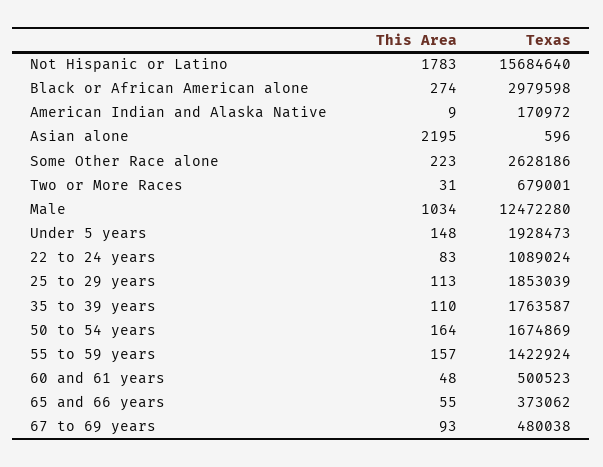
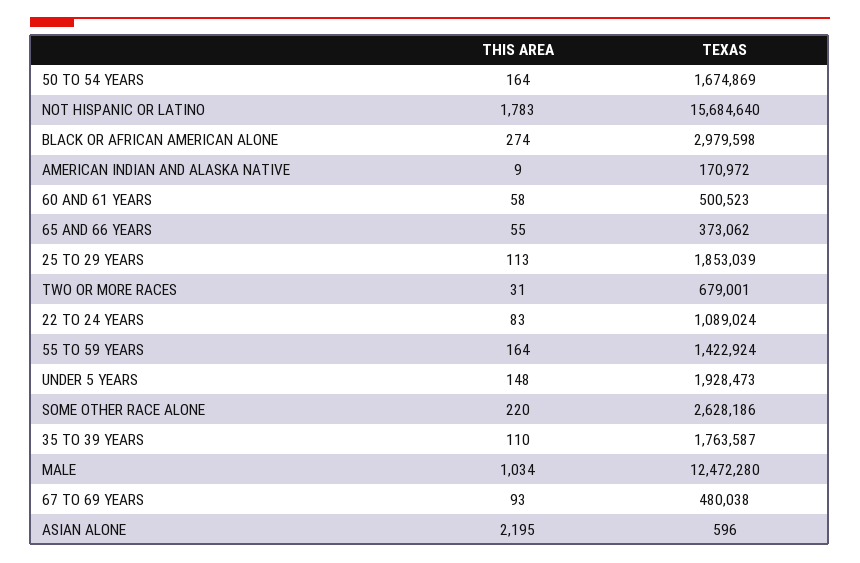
  {
    "This Area": {
      "Not Hispanic or Latino": 1783,
      "Black or African American alone": 274,
      "American Indian and Alaska Native": 9,
      "Asian alone": 2195,
-     "Some Other Race alone": 223,
+     "Some Other Race alone": 220,
      "Two or More Races": 31,
      "Male": 1034,
      "Under 5 years": 148,
      "22 to 24 years": 83,
      "25 to 29 years": 113,
      "35 to 39 years": 110,
      "50 to 54 years": 164,
-     "55 to 59 years": 157,
+     "55 to 59 years": 164,
-     "60 and 61 years": 48,
+     "60 and 61 years": 58,
      "65 and 66 years": 55,
      "67 to 69 years": 93
    },
    "Texas": {
      "Not Hispanic or Latino": 15684640,
      "Black or African American alone": 2979598,
      "American Indian and Alaska Native": 170972,
      "Asian alone": 596,
      "Some Other Race alone": 2628186,
      "Two or More Races": 679001,
      "Male": 12472280,
      "Under 5 years": 1928473,
      "22 to 24 years": 1089024,
      "25 to 29 years": 1853039,
      "35 to 39 years": 1763587,
      "50 to 54 years": 1674869,
      "55 to 59 years": 1422924,
      "60 and 61 years": 500523,
      "65 and 66 years": 373062,
      "67 to 69 years": 480038
    }
  }

